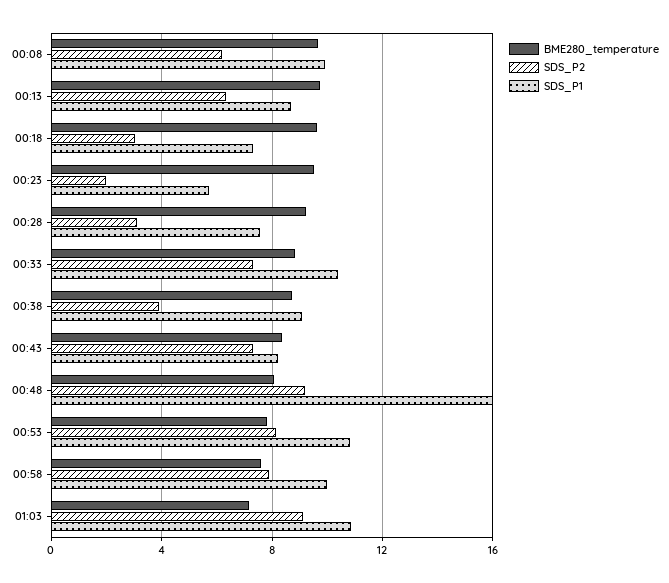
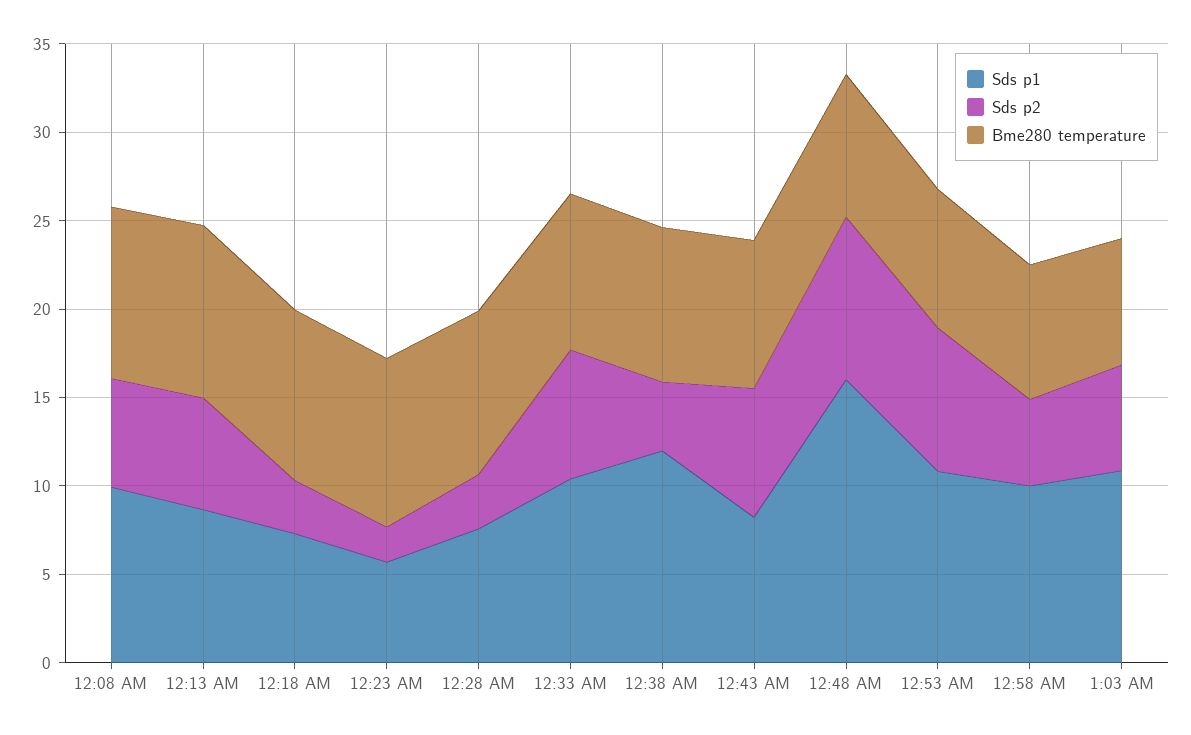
  {
    "BME280_temperature": {
      "00:08": 9.5,
      "00:13": 9.5,
      "00:18": 9.5,
      "00:23": 9.5,
      "00:28": 9,
      "00:33": 9,
      "00:38": 8.5,
      "00:43": 8.5,
      "00:48": 8,
      "00:53": 8,
      "00:58": 7.5,
      "01:03": 7
    },
    "SDS_P2": {
      "00:08": 6,
      "00:13": 6.5,
      "00:18": 3,
      "00:23": 2,
      "00:28": 3,
      "00:33": 7.5,
      "00:38": 4,
      "00:43": 7.5,
      "00:48": 9,
      "00:53": 8,
-     "00:58": 8,
+     "00:58": 5,
-     "01:03": 9
+     "01:03": 6
    },
    "SDS_P1": {
      "00:08": 10,
      "00:13": 8.5,
      "00:18": 7.5,
      "00:23": 5.5,
      "00:28": 7.5,
      "00:33": 10.5,
-     "00:38": 9,
+     "00:38": 12,
      "00:43": 8,
      "00:48": 16,
      "00:53": 11,
      "00:58": 10,
      "01:03": 11
    }
  }

